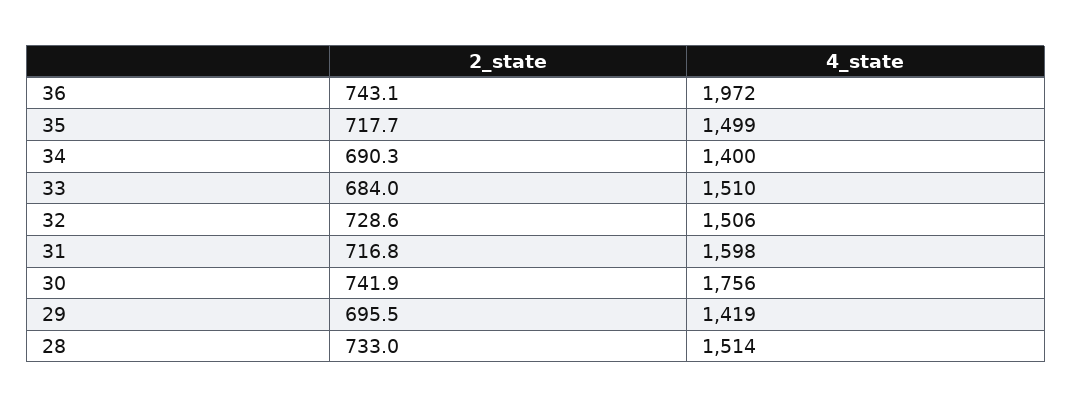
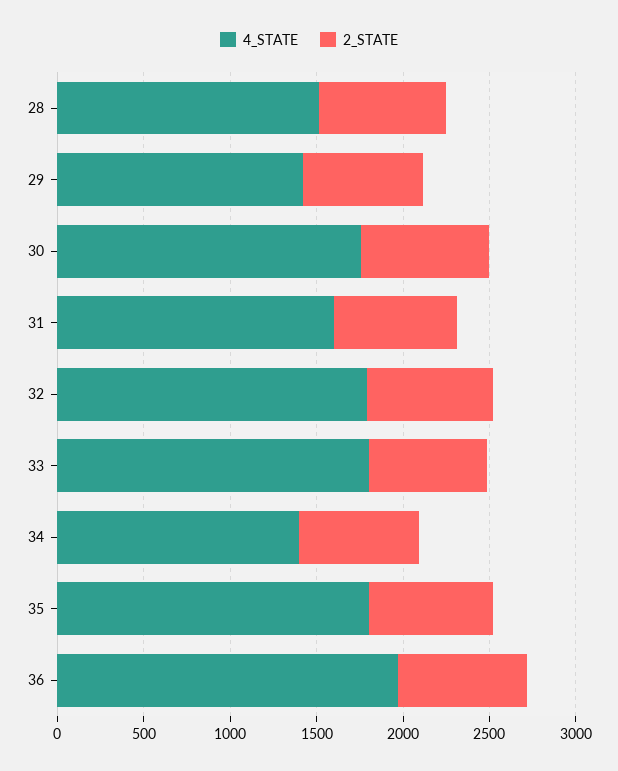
  {
    "2_state": {
      "36": 743.1,
      "35": 717.7,
      "34": 690.3,
      "33": 684,
      "32": 728.6,
      "31": 716.8,
      "30": 741.9,
      "29": 695.5,
      "28": 733
    },
    "4_state": {
      "36": 1972,
-     "35": 1499,
+     "35": 1800,
      "34": 1400,
-     "33": 1510,
+     "33": 1800,
-     "32": 1506,
+     "32": 1800,
      "31": 1598,
      "30": 1756,
      "29": 1419,
      "28": 1514
    }
  }

